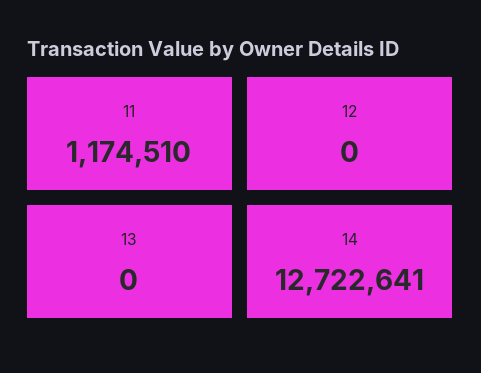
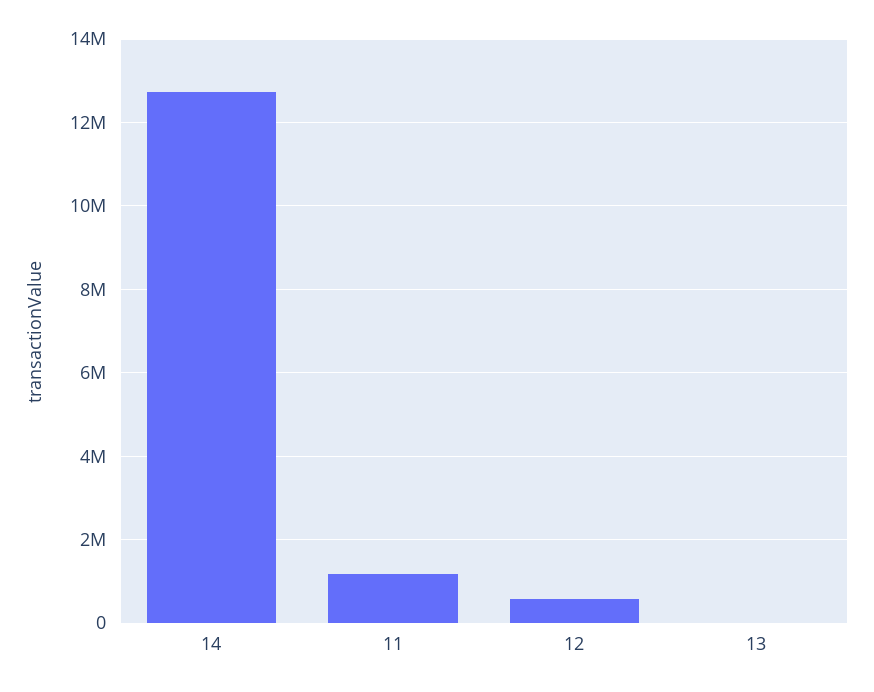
  {
    "11": 1174510,
-   "12": 0,
+   "12": 600000,
    "13": 0,
    "14": 12722641
  }

